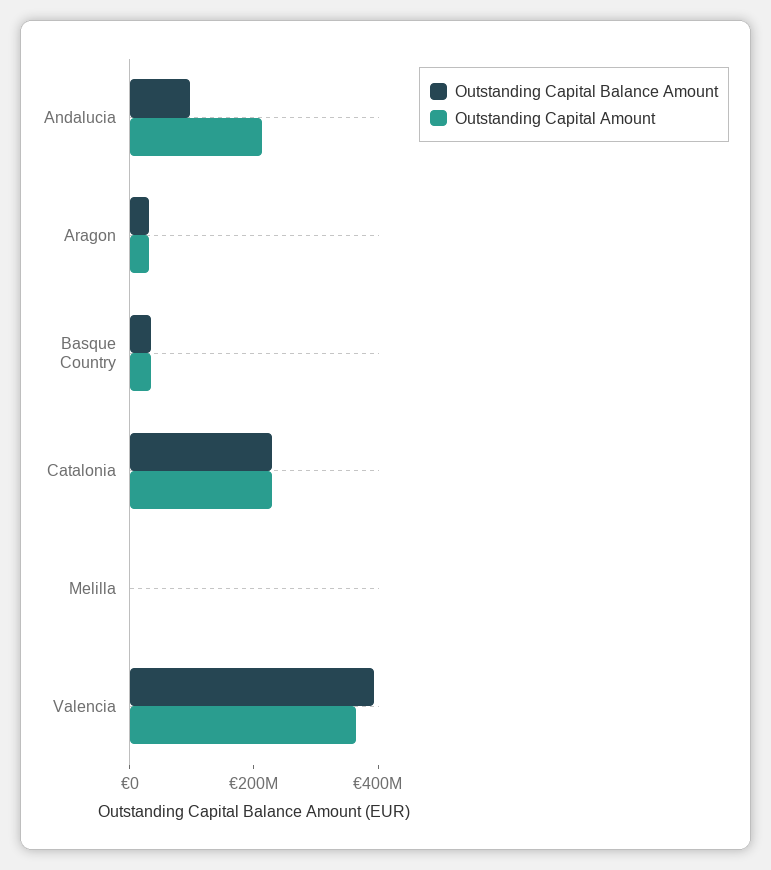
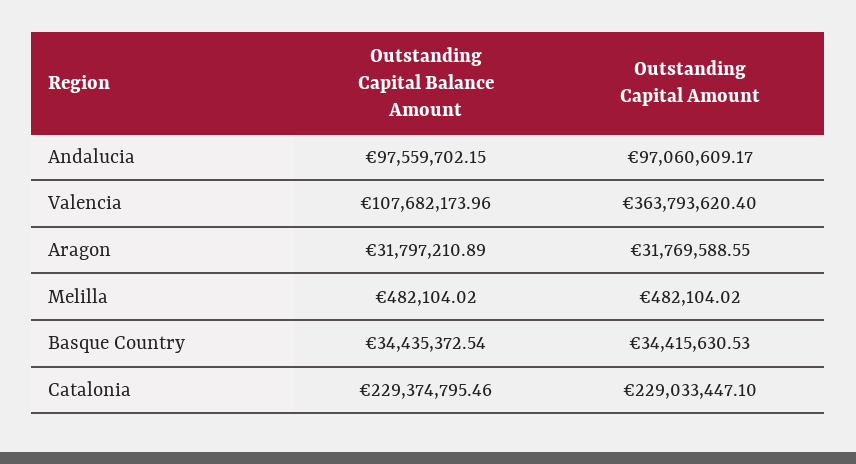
  {
    "Outstanding Capital Balance Amount": {
      "Andalucia": 97559702.15,
      "Aragon": 31797210.89,
      "Basque Country": 34435372.54,
      "Catalonia": 229374795.46,
      "Melilla": 482104.02,
-     "Valencia": 400000000
+     "Valencia": 107682173.96
    },
    "Outstanding Capital Amount": {
-     "Andalucia": 200000000,
+     "Andalucia": 97060609.17,
      "Aragon": 31769588.55,
      "Basque Country": 34415630.53,
      "Catalonia": 229033447.1,
      "Melilla": 482104.02,
      "Valencia": 363793620.4
    }
  }

